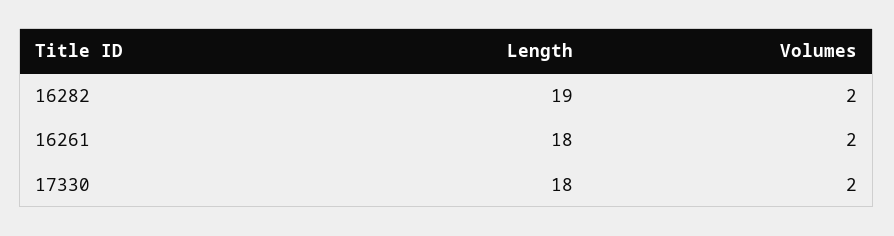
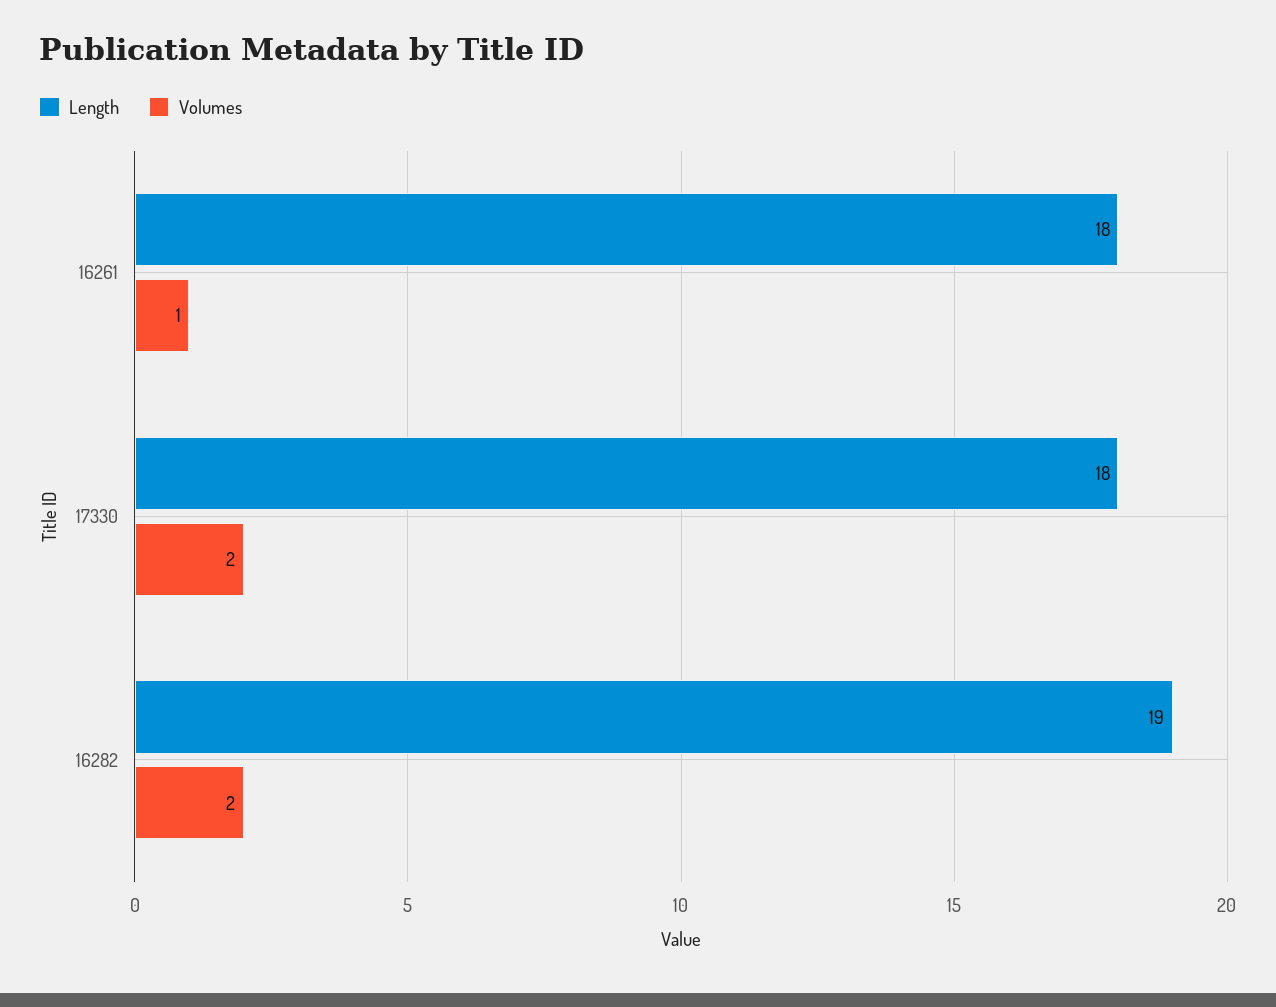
  {
    "Length": {
      "16282": 19,
      "16261": 18,
      "17330": 18
    },
    "Volumes": {
      "16282": 2,
-     "16261": 2,
+     "16261": 1,
      "17330": 2
    }
  }

